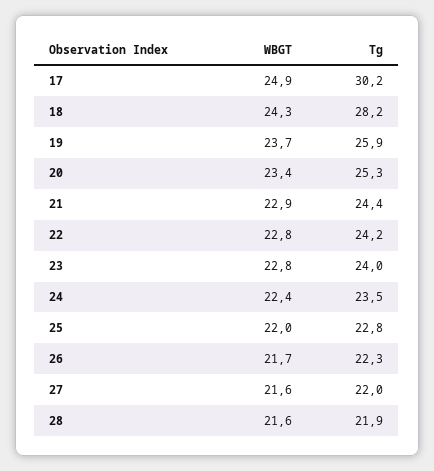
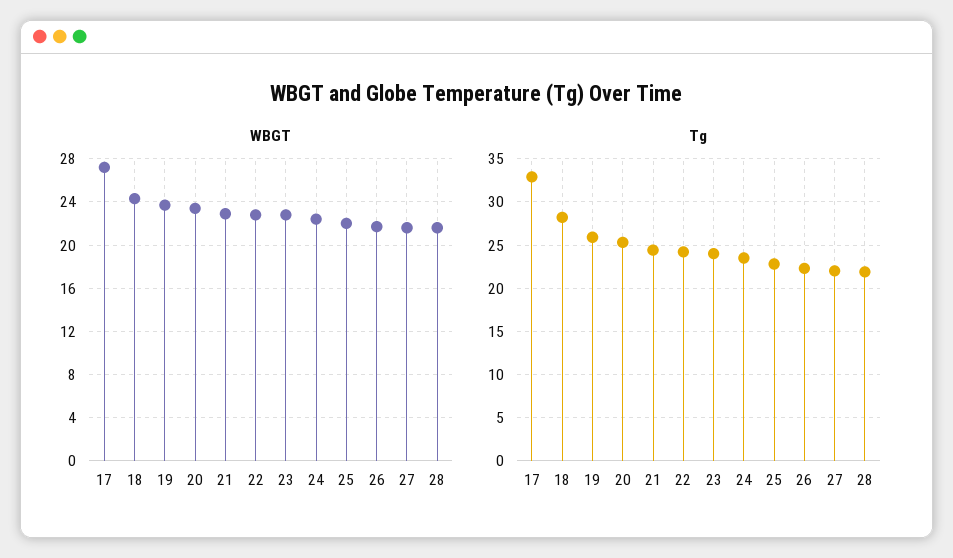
  {
    "WBGT": {
-     "17": 24.9,
+     "17": 27,
      "18": 24.3,
      "19": 23.7,
      "20": 23.4,
      "21": 22.9,
      "22": 22.8,
      "23": 22.8,
      "24": 22.4,
      "25": 22,
      "26": 21.7,
      "27": 21.6,
      "28": 21.6
    },
    "Tg": {
-     "17": 30.2,
+     "17": 33,
      "18": 28.2,
      "19": 25.9,
      "20": 25.3,
      "21": 24.4,
      "22": 24.2,
      "23": 24,
      "24": 23.5,
      "25": 22.8,
      "26": 22.3,
      "27": 22,
      "28": 21.9
    }
  }

